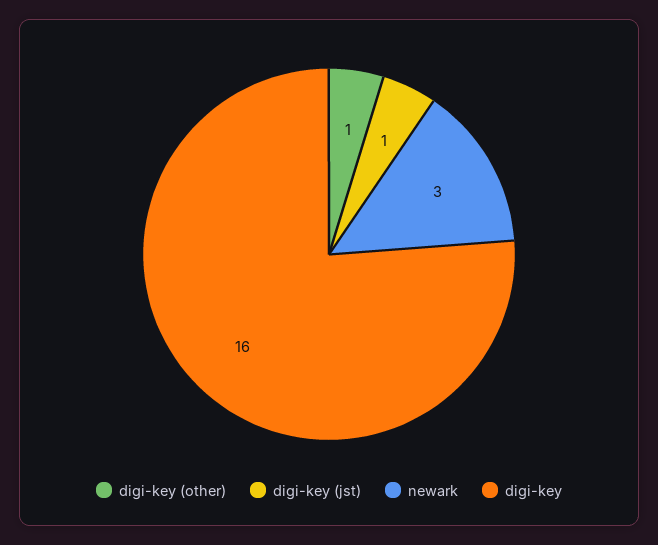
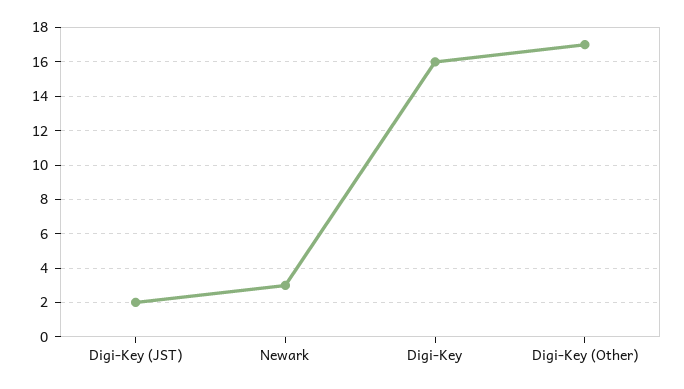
  {
-   "digi-key (other)": 1,
+   "digi-key (other)": 17,
-   "digi-key (jst)": 1,
+   "digi-key (jst)": 2,
    "newark": 3,
    "digi-key": 16
  }

